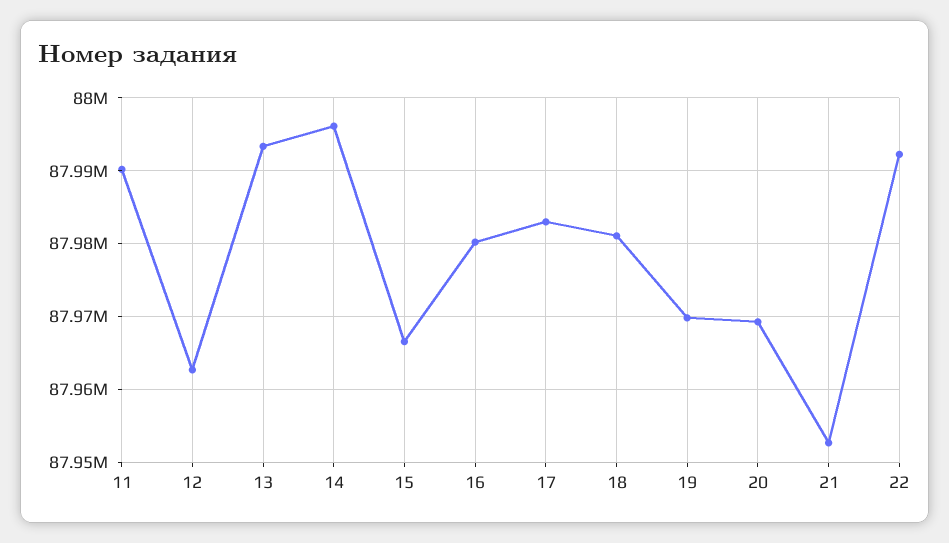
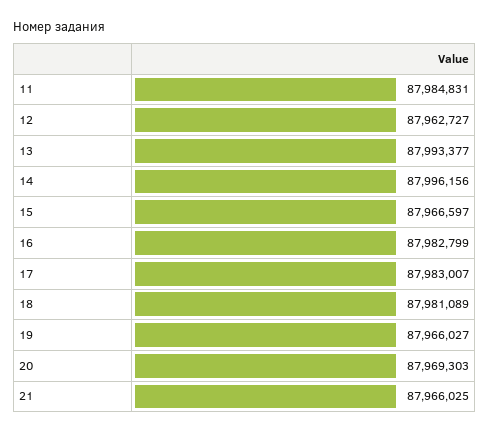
  {
-   "11": 87990000,
+   "11": 87984831,
    "12": 87962727,
    "13": 87993377,
    "14": 87996156,
    "15": 87966597,
-   "16": 87980000,
+   "16": 87982799,
    "17": 87983007,
    "18": 87981089,
-   "19": 87970000,
+   "19": 87966027,
    "20": 87969303,
-   "21": 87953000,
+   "21": 87966025
-   "22": 87992000
  }

